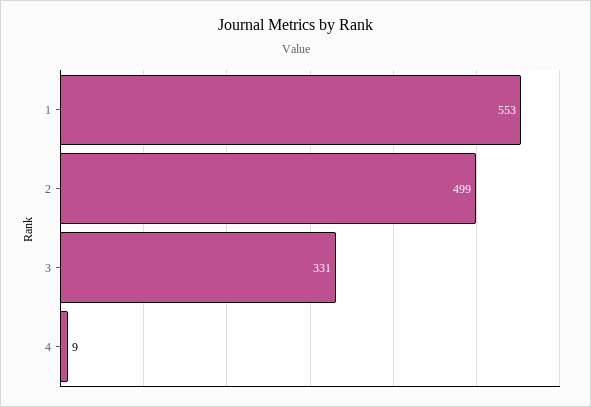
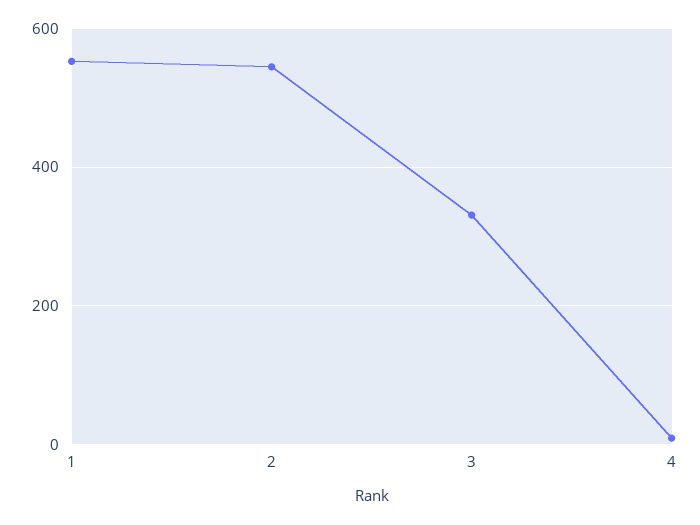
  {
    "1": 553,
-   "2": 499,
+   "2": 540,
    "3": 331,
    "4": 9
  }

